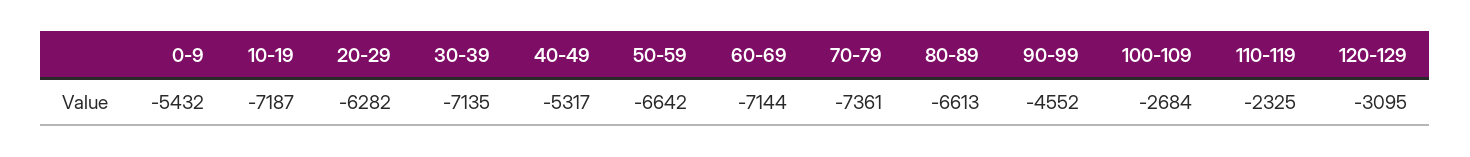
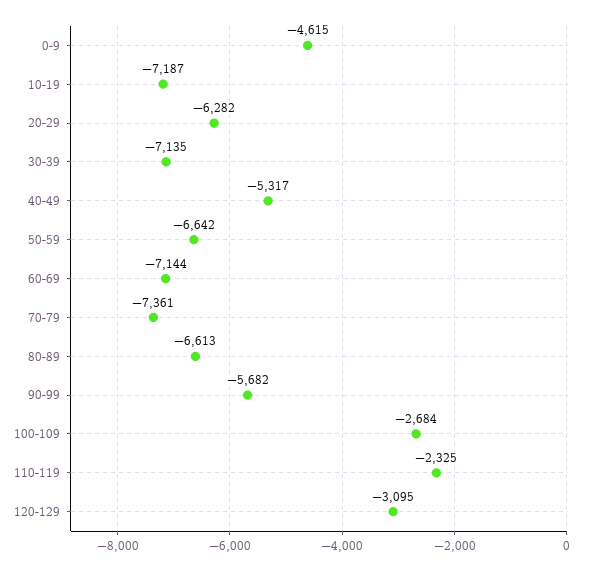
  {
-   "0-9": -5432,
+   "0-9": -4615,
    "10-19": -7187,
    "20-29": -6282,
    "30-39": -7135,
    "40-49": -5317,
    "50-59": -6642,
    "60-69": -7144,
    "70-79": -7361,
    "80-89": -6613,
-   "90-99": -4552,
+   "90-99": -5682,
    "100-109": -2684,
    "110-119": -2325,
    "120-129": -3095
  }

